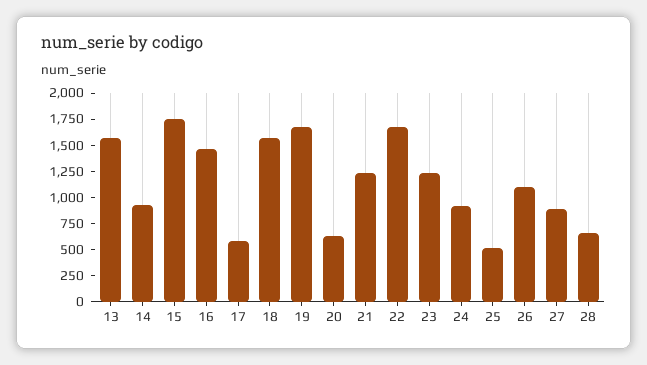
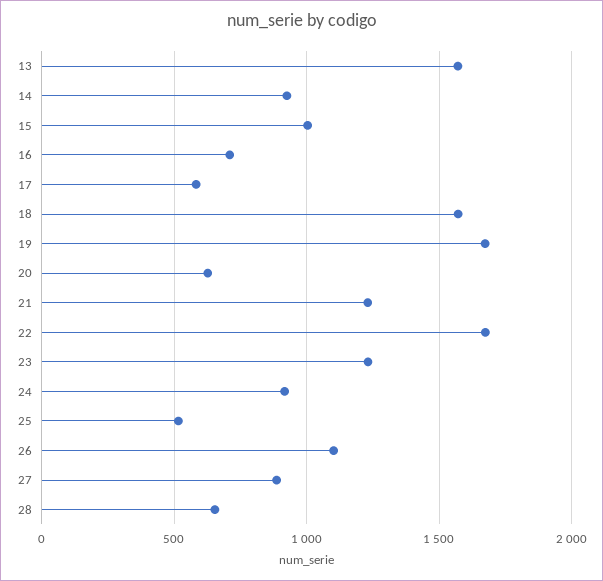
  {
    "13": 1550,
    "14": 950,
-   "15": 1750,
+   "15": 1000,
-   "16": 1500,
+   "16": 700,
    "17": 600,
    "18": 1550,
    "19": 1650,
    "20": 650,
    "21": 1250,
    "22": 1650,
    "23": 1250,
    "24": 900,
    "25": 500,
    "26": 1100,
    "27": 900,
    "28": 650
  }

